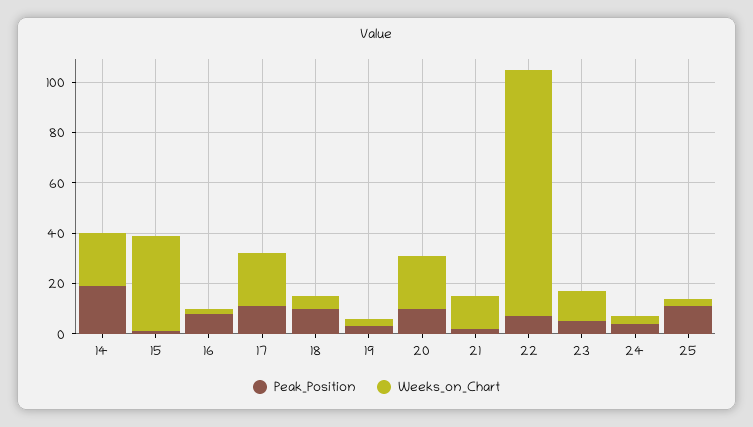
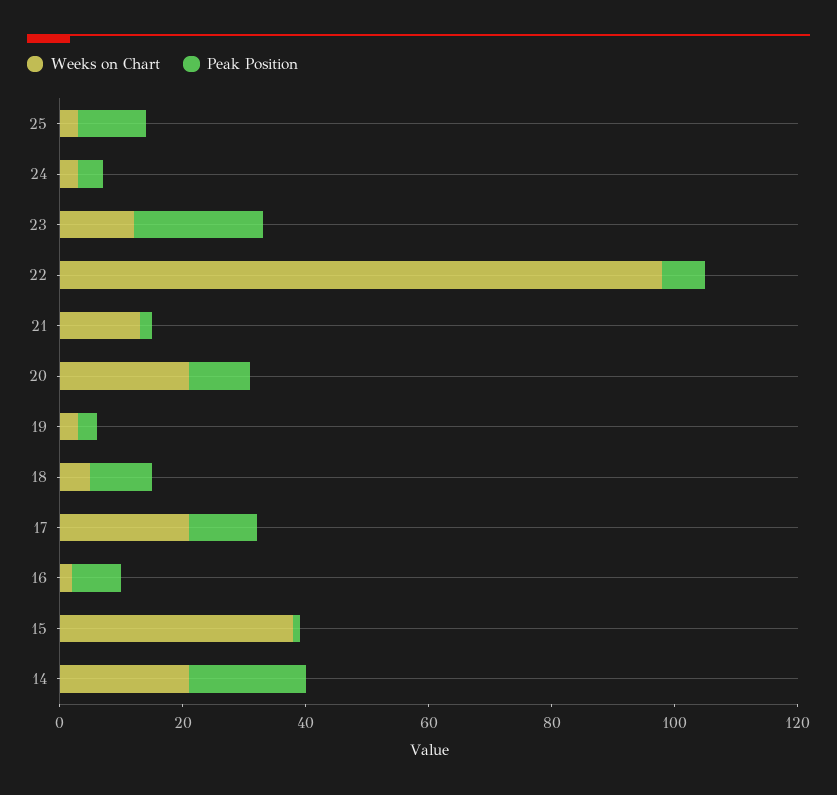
  {
    "Peak_Position": {
      "14": 20,
      "15": 0,
      "16": 10,
      "17": 10,
      "18": 10,
      "19": 5,
      "20": 10,
      "21": 0,
      "22": 5,
-     "23": 5,
+     "23": 20,
      "24": 5,
      "25": 10
    },
    "Weeks_on_Chart": {
      "14": 20,
      "15": 40,
      "16": 0,
      "17": 20,
      "18": 5,
      "19": 5,
      "20": 20,
      "21": 15,
      "22": 100,
      "23": 10,
      "24": 5,
      "25": 5
    }
  }

